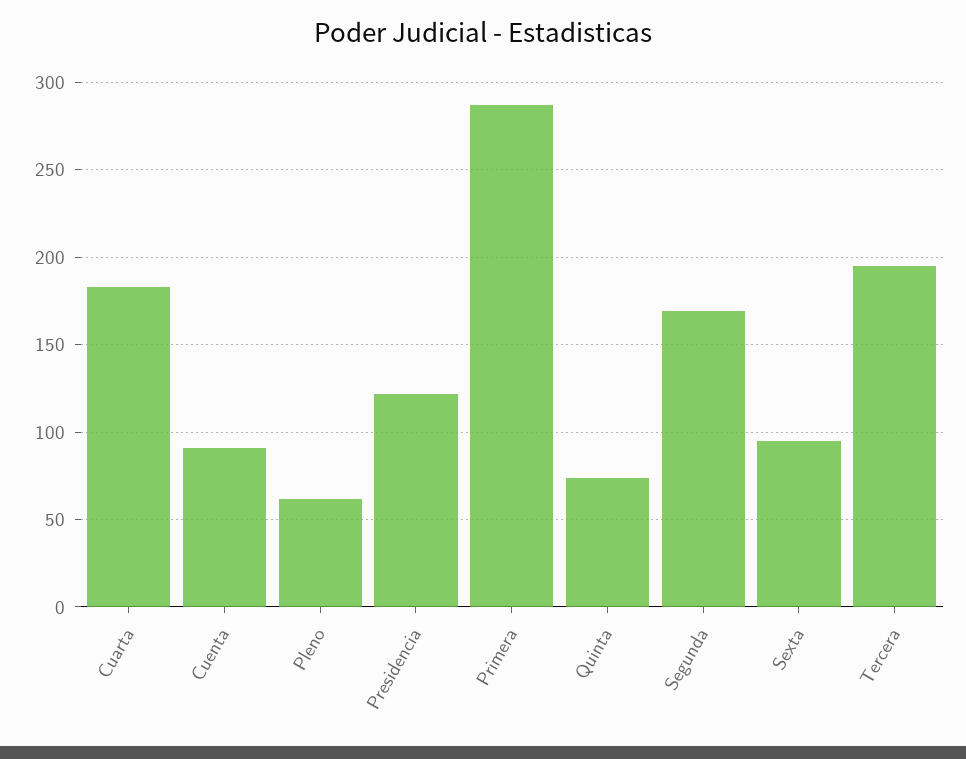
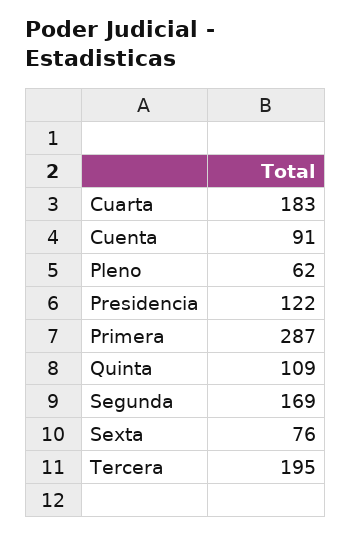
  {
    "Cuarta": 183,
    "Cuenta": 91,
    "Pleno": 62,
    "Presidencia": 122,
    "Primera": 287,
-   "Quinta": 75,
+   "Quinta": 109,
    "Segunda": 169,
-   "Sexta": 95,
+   "Sexta": 76,
    "Tercera": 195
  }

